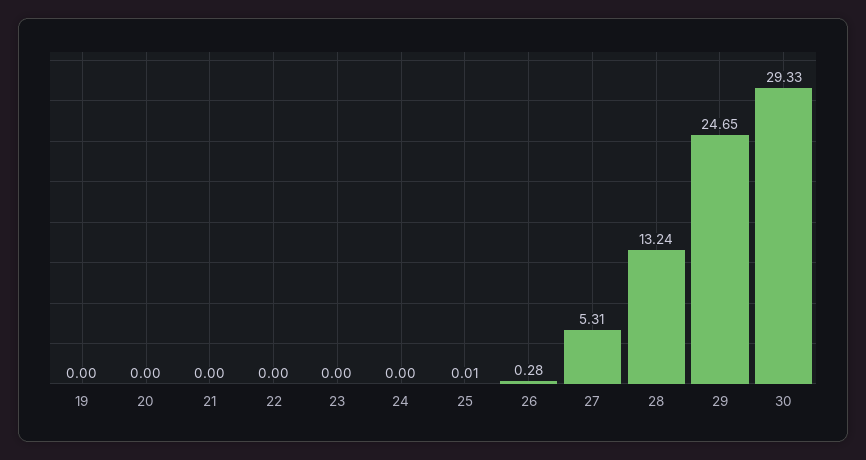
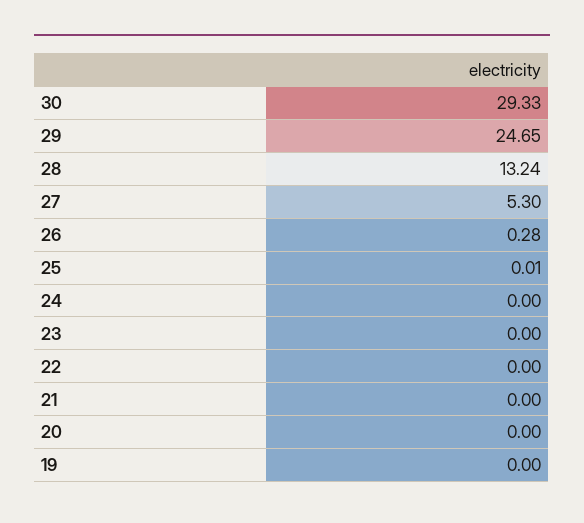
  {
    "19": 0,
    "20": 0,
    "21": 0,
    "22": 0,
    "23": 0,
    "24": 0,
    "25": 0.01,
    "26": 0.28,
-   "27": 5.31,
+   "27": 5.3,
    "28": 13.24,
    "29": 24.65,
    "30": 29.33
  }

